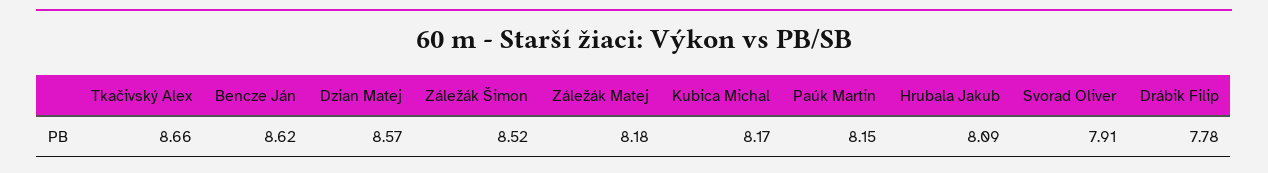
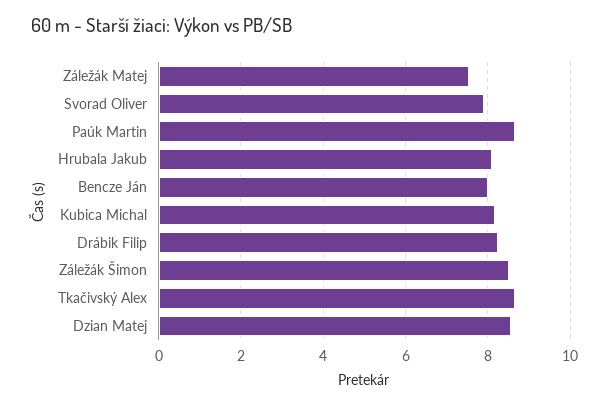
  {
    "Tkačivský Alex": 8.66,
-   "Bencze Ján": 8.62,
+   "Bencze Ján": 8,
    "Dzian Matej": 8.57,
    "Záležák Šimon": 8.52,
-   "Záležák Matej": 8.18,
+   "Záležák Matej": 7.6,
    "Kubica Michal": 8.17,
-   "Paúk Martin": 8.15,
+   "Paúk Martin": 8.6,
    "Hrubala Jakub": 8.09,
    "Svorad Oliver": 7.91,
-   "Drábik Filip": 7.78
+   "Drábik Filip": 8.2
  }

